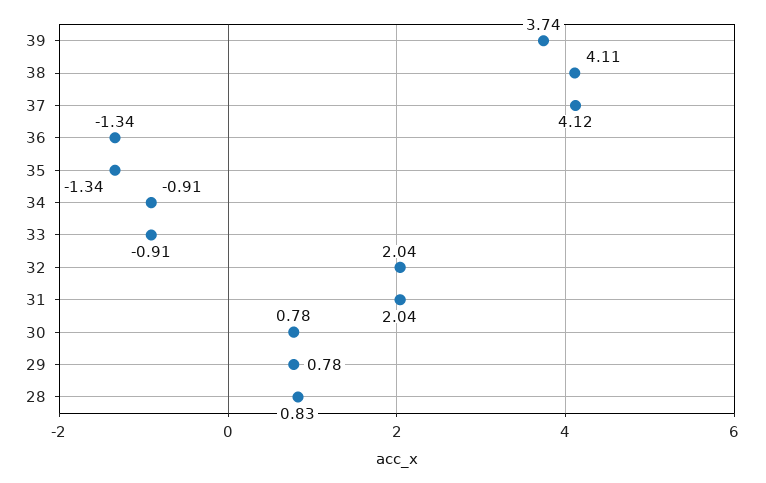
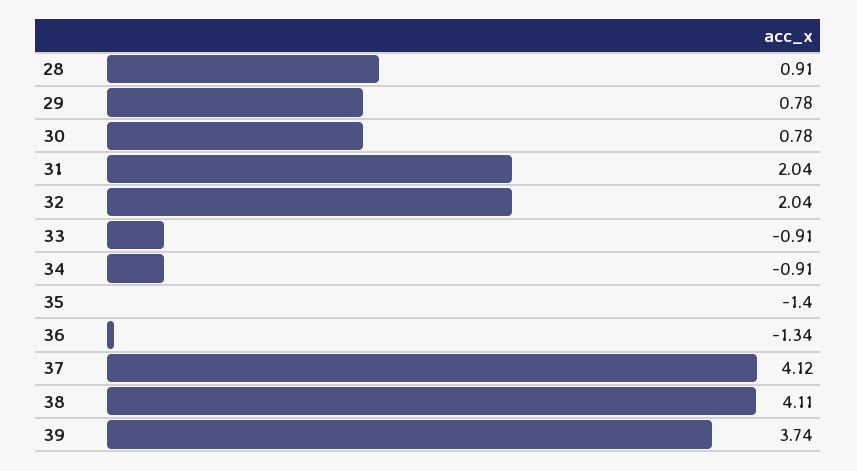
  {
    "39": 3.74,
    "38": 4.11,
    "37": 4.12,
    "36": -1.34,
-   "35": -1.34,
+   "35": -1.4,
    "34": -0.91,
    "33": -0.91,
    "32": 2.04,
    "31": 2.04,
    "30": 0.78,
    "29": 0.78,
-   "28": 0.83
+   "28": 0.91
  }

